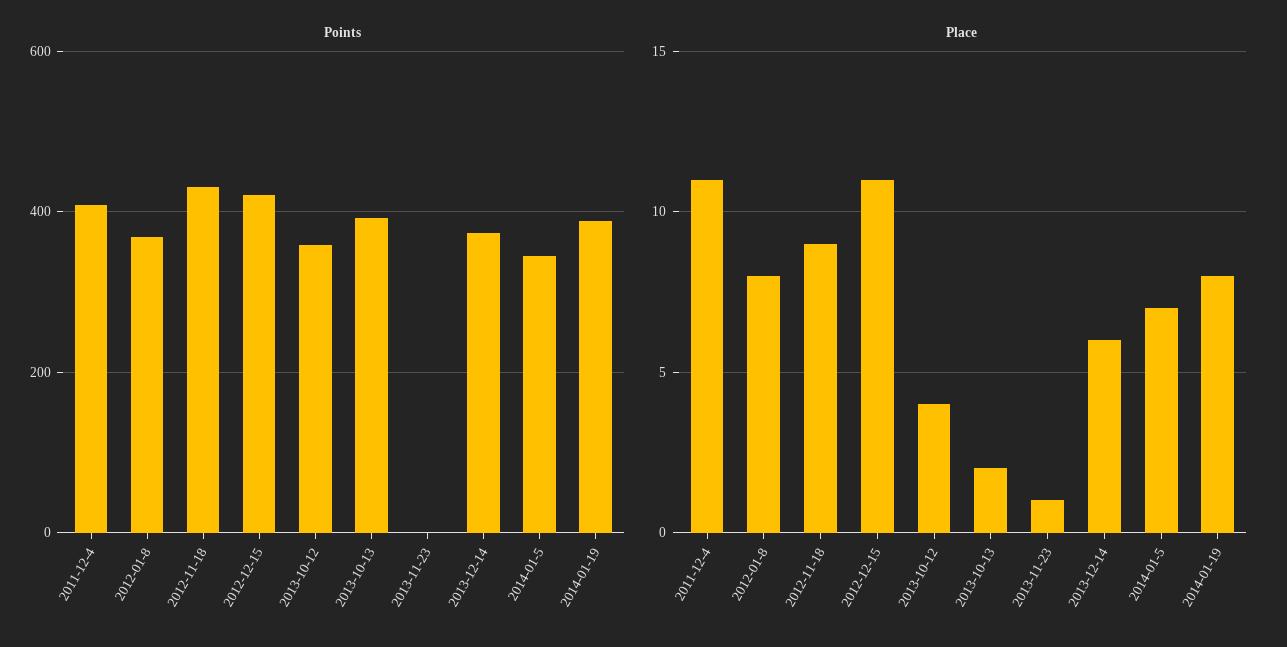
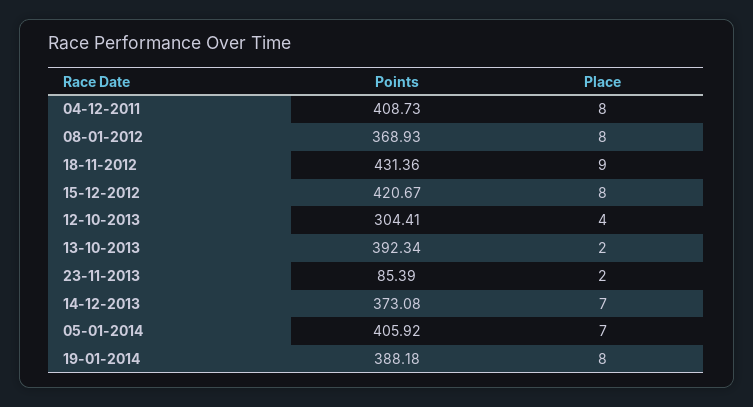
  {
    "Points": {
      "2011-12-4": 408.73,
      "2012-01-8": 368.93,
      "2012-11-18": 431.36,
      "2012-12-15": 420.67,
-     "2013-10-12": 360,
+     "2013-10-12": 304.41,
      "2013-10-13": 392.34,
-     "2013-11-23": 0,
+     "2013-11-23": 85.39,
      "2013-12-14": 373.08,
-     "2014-01-5": 340,
+     "2014-01-5": 405.92,
      "2014-01-19": 388.18
    },
    "Place": {
-     "2011-12-4": 11,
+     "2011-12-4": 8,
      "2012-01-8": 8,
      "2012-11-18": 9,
-     "2012-12-15": 11,
+     "2012-12-15": 8,
      "2013-10-12": 4,
      "2013-10-13": 2,
-     "2013-11-23": 1,
+     "2013-11-23": 2,
-     "2013-12-14": 6,
+     "2013-12-14": 7,
      "2014-01-5": 7,
      "2014-01-19": 8
    }
  }

